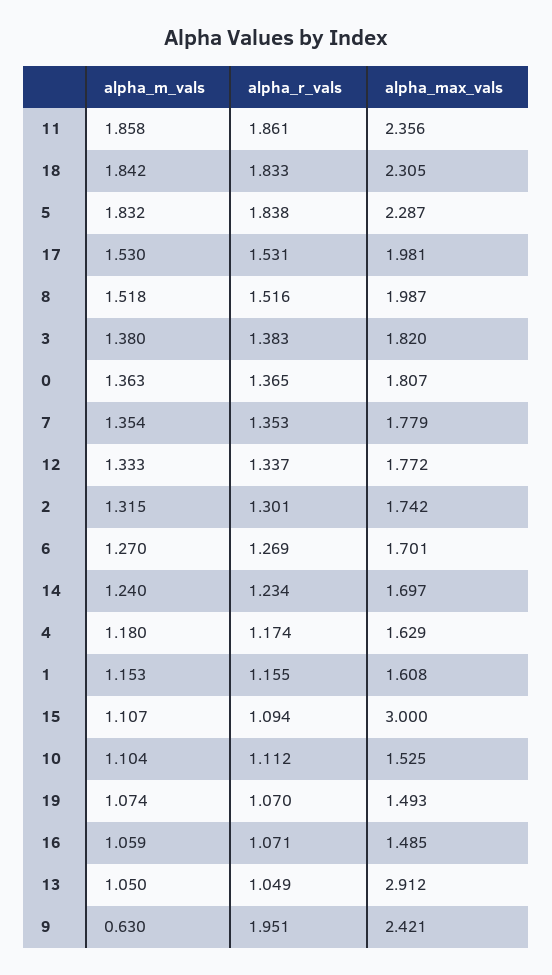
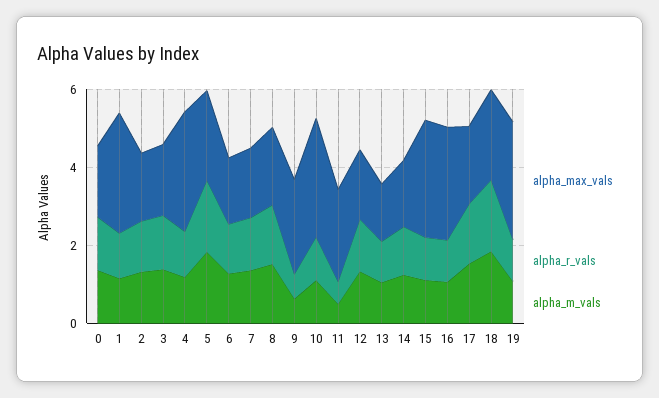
  {
    "alpha_m_vals": {
-     "11": 1.858,
+     "11": 0.5,
      "18": 1.842,
      "5": 1.832,
      "17": 1.53,
      "8": 1.518,
      "3": 1.38,
      "0": 1.363,
      "7": 1.354,
      "12": 1.333,
      "2": 1.315,
      "6": 1.27,
      "14": 1.24,
      "4": 1.18,
      "1": 1.153,
      "15": 1.107,
      "10": 1.104,
      "19": 1.074,
      "16": 1.059,
      "13": 1.05,
      "9": 0.63
    },
    "alpha_r_vals": {
-     "11": 1.861,
+     "11": 0.5,
      "18": 1.833,
      "5": 1.838,
      "17": 1.531,
      "8": 1.516,
      "3": 1.383,
      "0": 1.365,
      "7": 1.353,
      "12": 1.337,
      "2": 1.301,
      "6": 1.269,
      "14": 1.234,
      "4": 1.174,
      "1": 1.155,
      "15": 1.094,
      "10": 1.112,
      "19": 1.07,
      "16": 1.071,
      "13": 1.049,
-     "9": 1.951
+     "9": 0.5
    },
    "alpha_max_vals": {
      "11": 2.356,
      "18": 2.305,
      "5": 2.287,
      "17": 1.981,
      "8": 1.987,
      "3": 1.82,
      "0": 1.807,
      "7": 1.779,
      "12": 1.772,
      "2": 1.742,
      "6": 1.701,
      "14": 1.697,
-     "4": 1.629,
+     "4": 3,
-     "1": 1.608,
+     "1": 3,
      "15": 3,
-     "10": 1.525,
+     "10": 3,
-     "19": 1.493,
+     "19": 3,
-     "16": 1.485,
+     "16": 3,
-     "13": 2.912,
+     "13": 1.5,
      "9": 2.421
    }
  }

